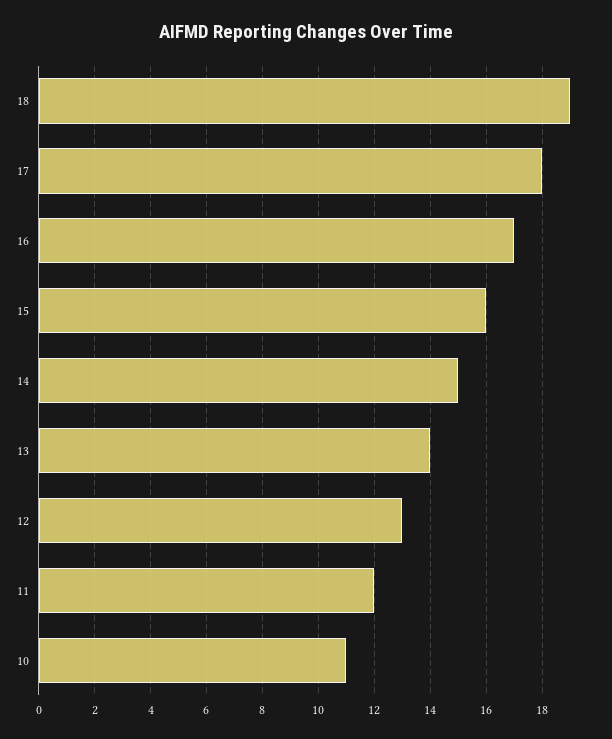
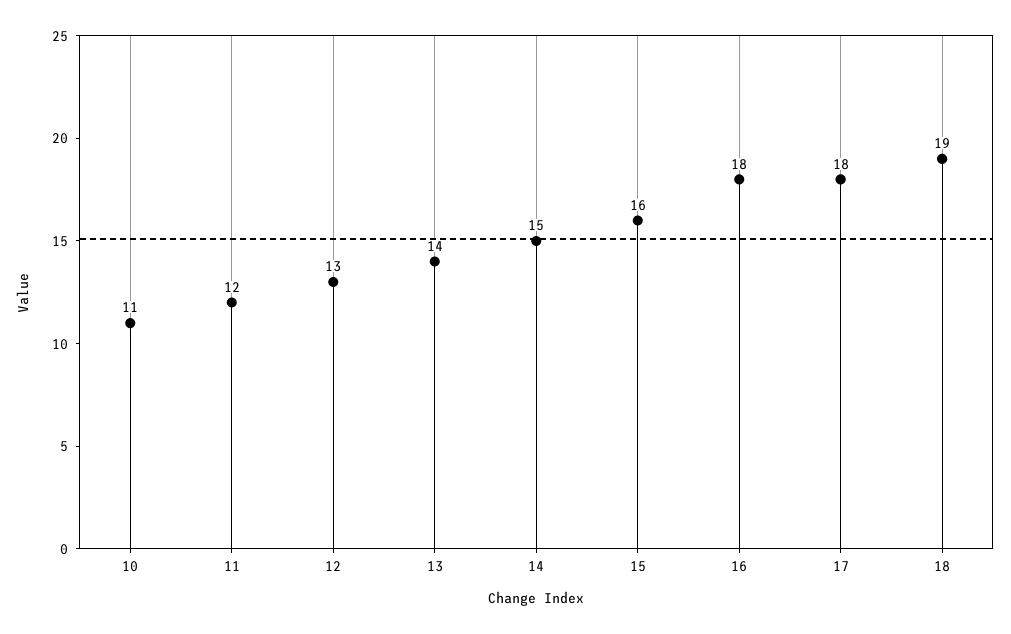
  {
    "18": 19,
    "17": 18,
-   "16": 17,
+   "16": 18,
    "15": 16,
    "14": 15,
    "13": 14,
    "12": 13,
    "11": 12,
    "10": 11
  }

